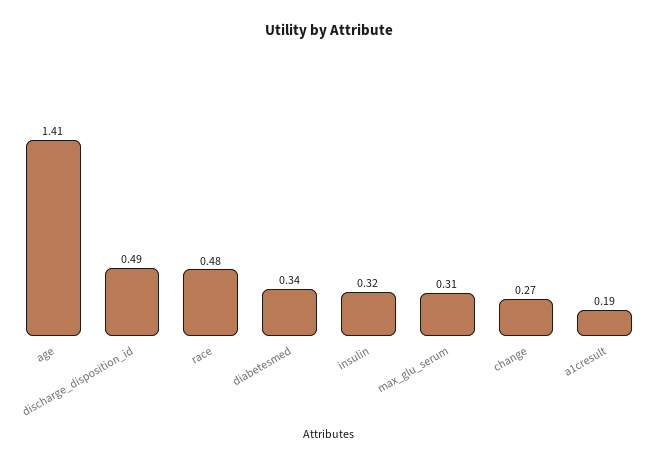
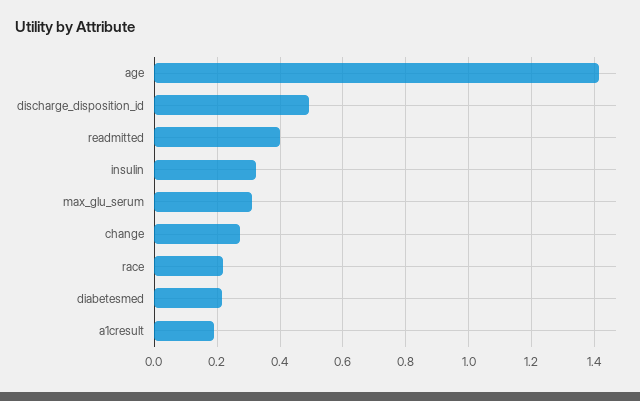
  {
    "age": 1.41,
    "discharge_disposition_id": 0.49,
-   "race": 0.48,
+   "race": 0.22,
-   "diabetesmed": 0.34,
+   "diabetesmed": 0.22,
    "insulin": 0.32,
    "max_glu_serum": 0.31,
    "change": 0.27,
-   "a1cresult": 0.19
+   "a1cresult": 0.19,
+   "readmitted": 0.4
  }

